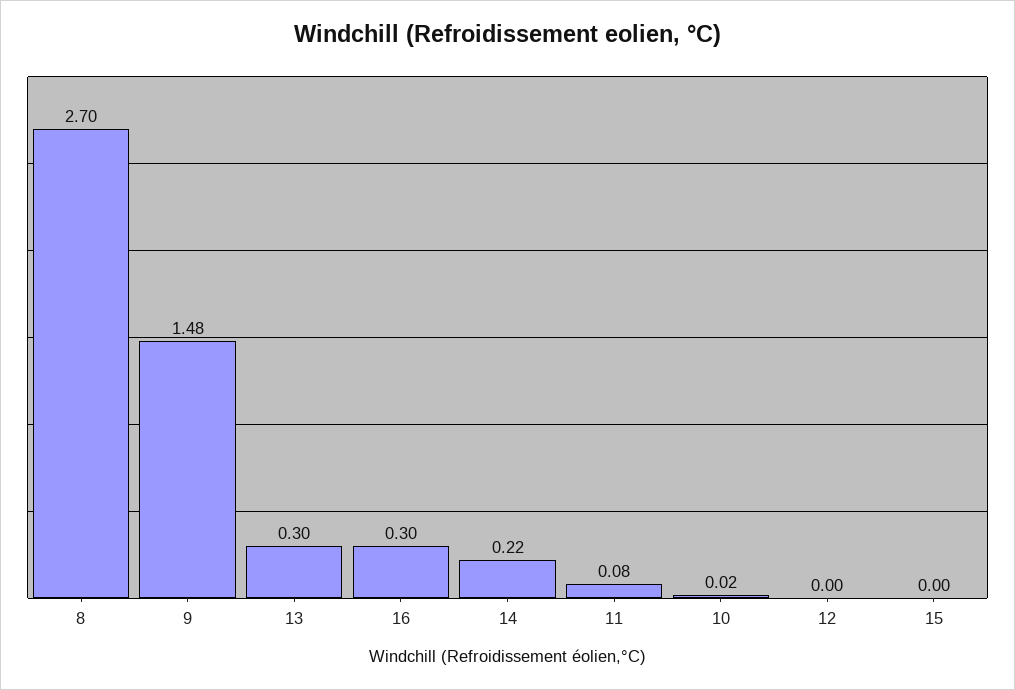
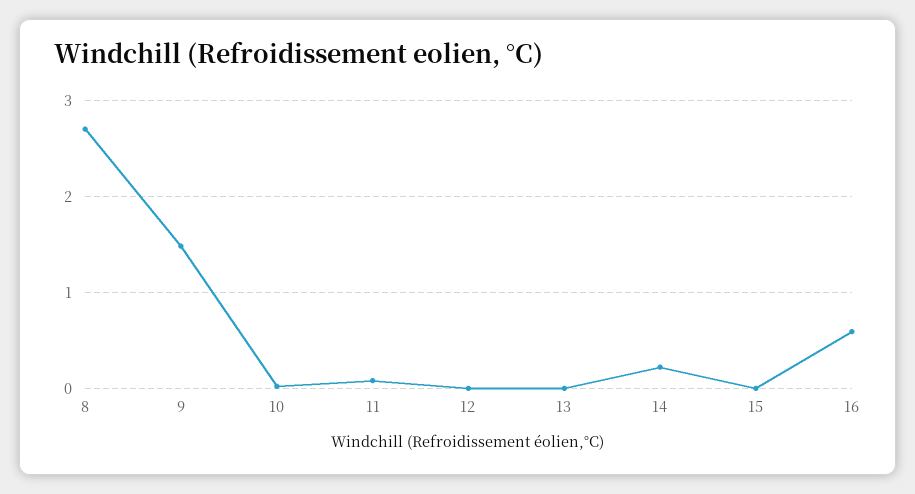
  {
    "8": 2.7,
    "9": 1.48,
-   "13": 0.3,
+   "13": 0,
-   "16": 0.3,
+   "16": 0.6,
    "14": 0.22,
    "11": 0.08,
    "10": 0.02,
    "12": 0,
    "15": 0
  }

